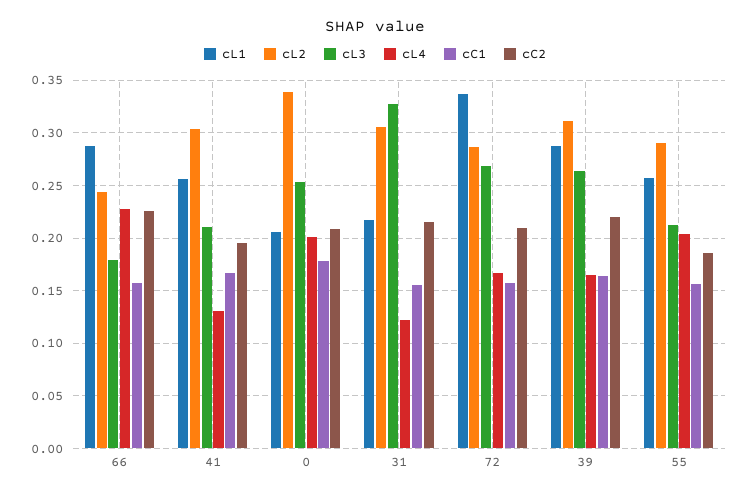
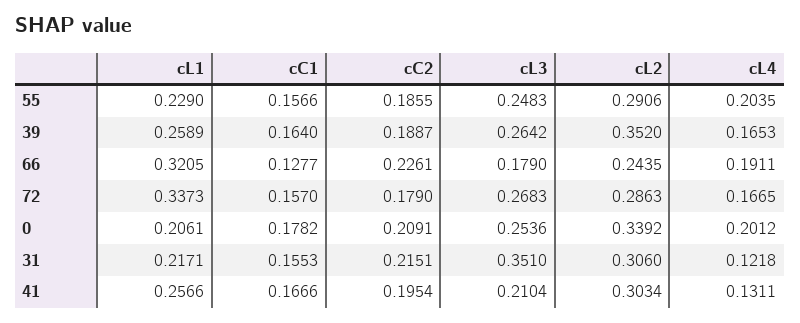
  {
    "cL1": {
-     "66": 0.29,
+     "66": 0.3205,
      "41": 0.2566,
      "0": 0.2061,
      "31": 0.2171,
      "72": 0.3373,
-     "39": 0.29,
+     "39": 0.2589,
-     "55": 0.26
+     "55": 0.229
    },
    "cL2": {
      "66": 0.2435,
      "41": 0.3034,
      "0": 0.3392,
      "31": 0.306,
      "72": 0.2863,
-     "39": 0.31,
+     "39": 0.352,
      "55": 0.2906
    },
    "cL3": {
      "66": 0.179,
      "41": 0.2104,
      "0": 0.2536,
-     "31": 0.33,
+     "31": 0.351,
      "72": 0.2683,
      "39": 0.2642,
-     "55": 0.21
+     "55": 0.2483
    },
    "cL4": {
-     "66": 0.23,
+     "66": 0.1911,
      "41": 0.1311,
      "0": 0.2012,
      "31": 0.1218,
      "72": 0.1665,
      "39": 0.1653,
      "55": 0.2035
    },
    "cC1": {
-     "66": 0.16,
+     "66": 0.1277,
      "41": 0.1666,
      "0": 0.1782,
      "31": 0.1553,
      "72": 0.157,
      "39": 0.164,
      "55": 0.1566
    },
    "cC2": {
      "66": 0.2261,
      "41": 0.1954,
      "0": 0.2091,
      "31": 0.2151,
-     "72": 0.21,
+     "72": 0.179,
-     "39": 0.22,
+     "39": 0.1887,
      "55": 0.1855
    }
  }

